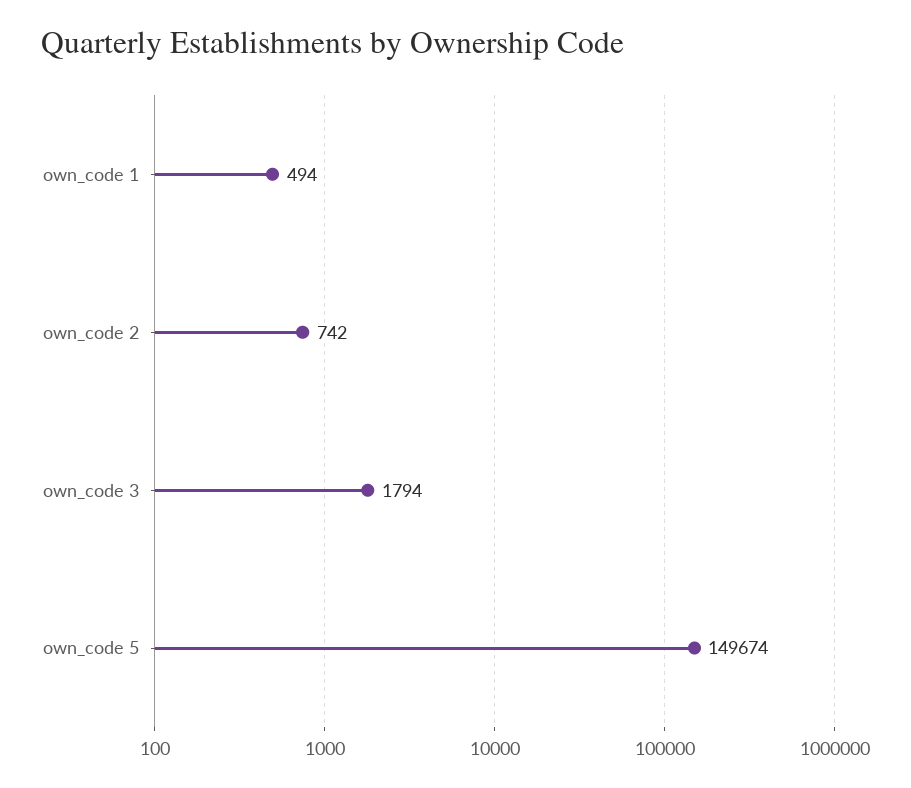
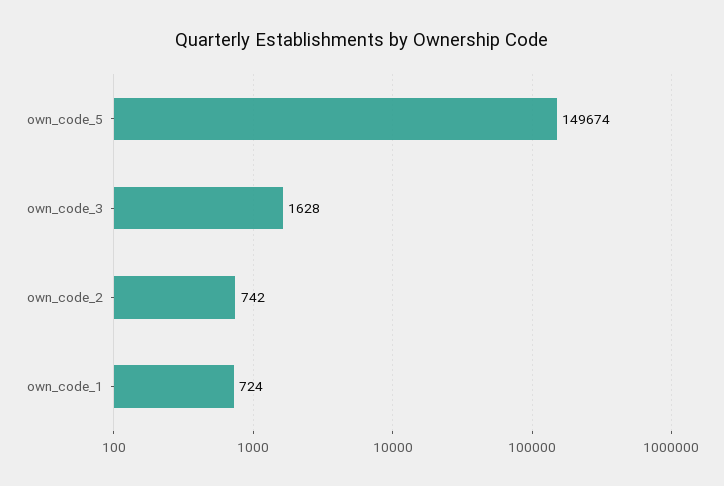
  {
-   "own_code 1": 494,
+   "own_code 1": 724,
    "own_code 2": 742,
-   "own_code 3": 1794,
+   "own_code 3": 1628,
    "own_code 5": 149674
  }

